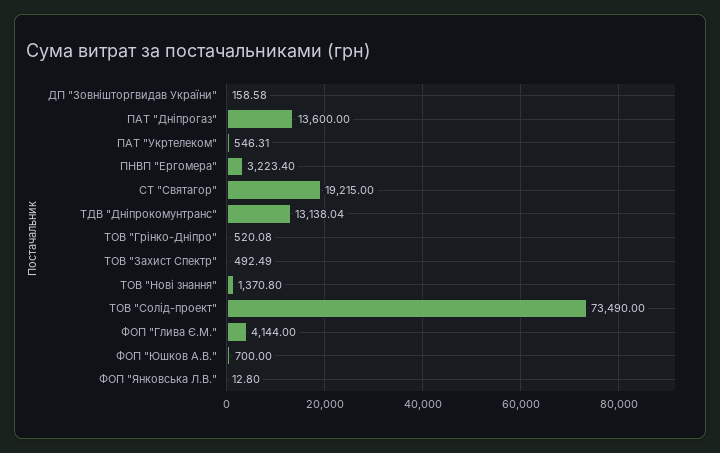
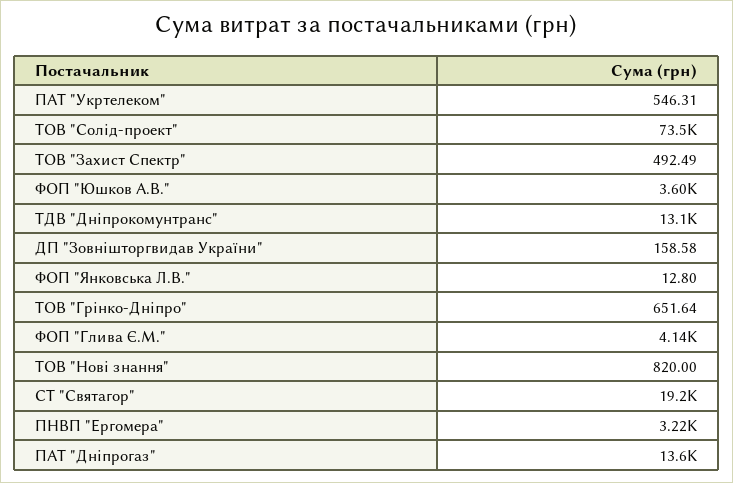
  {
    "ДП \"Зовнішторгвидав України\"": 158.58,
    "ПАТ \"Дніпрогаз\"": 13600,
    "ПАТ \"Укртелеком\"": 546.31,
    "ПНВП \"Ергомера\"": 3223.4,
    "СТ \"Святагор\"": 19215,
    "ТДВ \"Дніпрокомунтранс\"": 13138.04,
-   "ТОВ \"Грінко-Дніпро\"": 520.08,
+   "ТОВ \"Грінко-Дніпро\"": 651.64,
    "ТОВ \"Захист Спектр\"": 492.49,
-   "ТОВ \"Нові знання\"": 1370.8,
+   "ТОВ \"Нові знання\"": 820,
    "ТОВ \"Солід-проект\"": 73490,
    "ФОП \"Глива Є.М.\"": 4144,
-   "ФОП \"Юшков А.В.\"": 700,
+   "ФОП \"Юшков А.В.\"": 3600,
    "ФОП \"Янковська Л.В.\"": 12.8
  }

